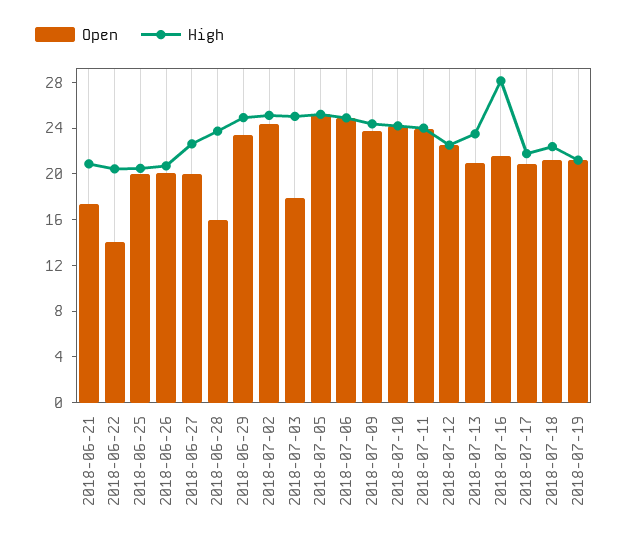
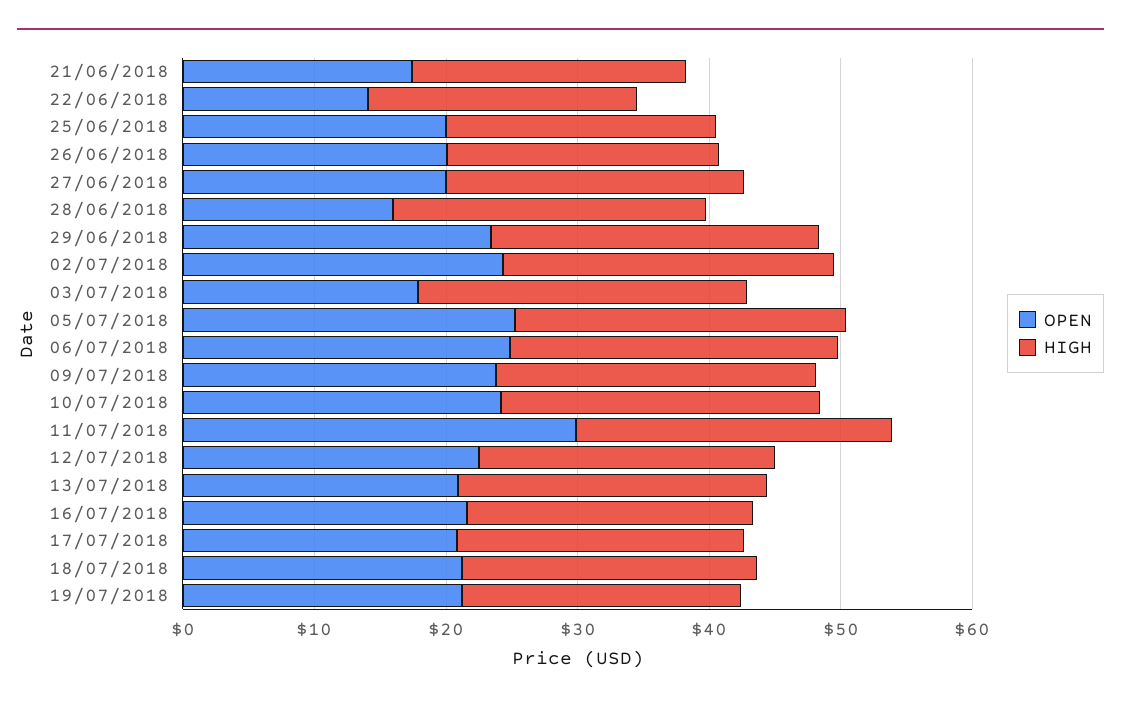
  {
    "Open": {
      "2018-06-21": 17,
      "2018-06-22": 14,
      "2018-06-25": 20,
      "2018-06-26": 20,
      "2018-06-27": 20,
      "2018-06-28": 16,
      "2018-06-29": 23,
      "2018-07-02": 24,
      "2018-07-03": 18,
      "2018-07-05": 25,
      "2018-07-06": 25,
      "2018-07-09": 24,
      "2018-07-10": 24,
-     "2018-07-11": 24,
+     "2018-07-11": 30,
      "2018-07-12": 23,
      "2018-07-13": 21,
      "2018-07-16": 22,
      "2018-07-17": 21,
      "2018-07-18": 21,
      "2018-07-19": 21
    },
    "High": {
      "2018-06-21": 21,
      "2018-06-22": 20,
      "2018-06-25": 20,
      "2018-06-26": 21,
      "2018-06-27": 23,
      "2018-06-28": 24,
      "2018-06-29": 25,
      "2018-07-02": 25,
      "2018-07-03": 25,
      "2018-07-05": 25,
      "2018-07-06": 25,
      "2018-07-09": 24,
      "2018-07-10": 24,
      "2018-07-11": 24,
      "2018-07-12": 23,
      "2018-07-13": 24,
-     "2018-07-16": 28,
+     "2018-07-16": 22,
      "2018-07-17": 22,
      "2018-07-18": 22,
      "2018-07-19": 21
    }
  }

